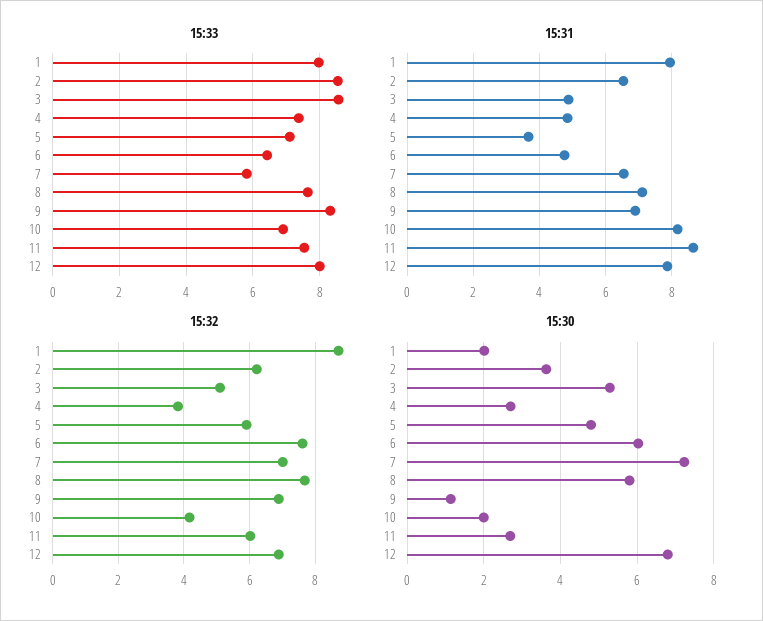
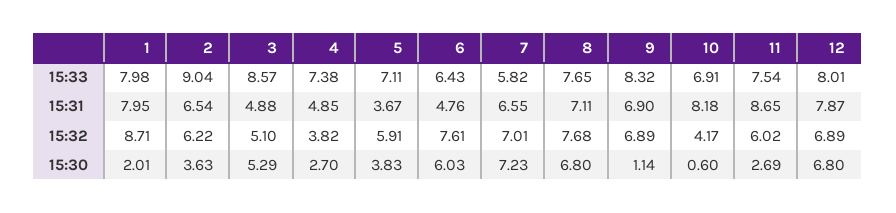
  {
    "15:33": {
      "1": 7.98,
-     "2": 8.6,
+     "2": 9.04,
      "3": 8.57,
      "4": 7.38,
      "5": 7.11,
      "6": 6.43,
      "7": 5.82,
      "8": 7.65,
      "9": 8.32,
      "10": 6.91,
      "11": 7.54,
      "12": 8.01
    },
    "15:31": {
      "1": 7.95,
      "2": 6.54,
      "3": 4.88,
      "4": 4.85,
      "5": 3.67,
      "6": 4.76,
      "7": 6.55,
      "8": 7.11,
      "9": 6.9,
      "10": 8.18,
      "11": 8.65,
      "12": 7.87
    },
    "15:32": {
      "1": 8.71,
      "2": 6.22,
      "3": 5.1,
      "4": 3.82,
      "5": 5.91,
      "6": 7.61,
      "7": 7.01,
      "8": 7.68,
      "9": 6.89,
      "10": 4.17,
      "11": 6.02,
      "12": 6.89
    },
    "15:30": {
      "1": 2.01,
      "2": 3.63,
      "3": 5.29,
      "4": 2.7,
-     "5": 4.8,
+     "5": 3.83,
      "6": 6.03,
      "7": 7.23,
-     "8": 5.8,
+     "8": 6.8,
      "9": 1.14,
-     "10": 2,
+     "10": 0.6,
      "11": 2.69,
      "12": 6.8
    }
  }

